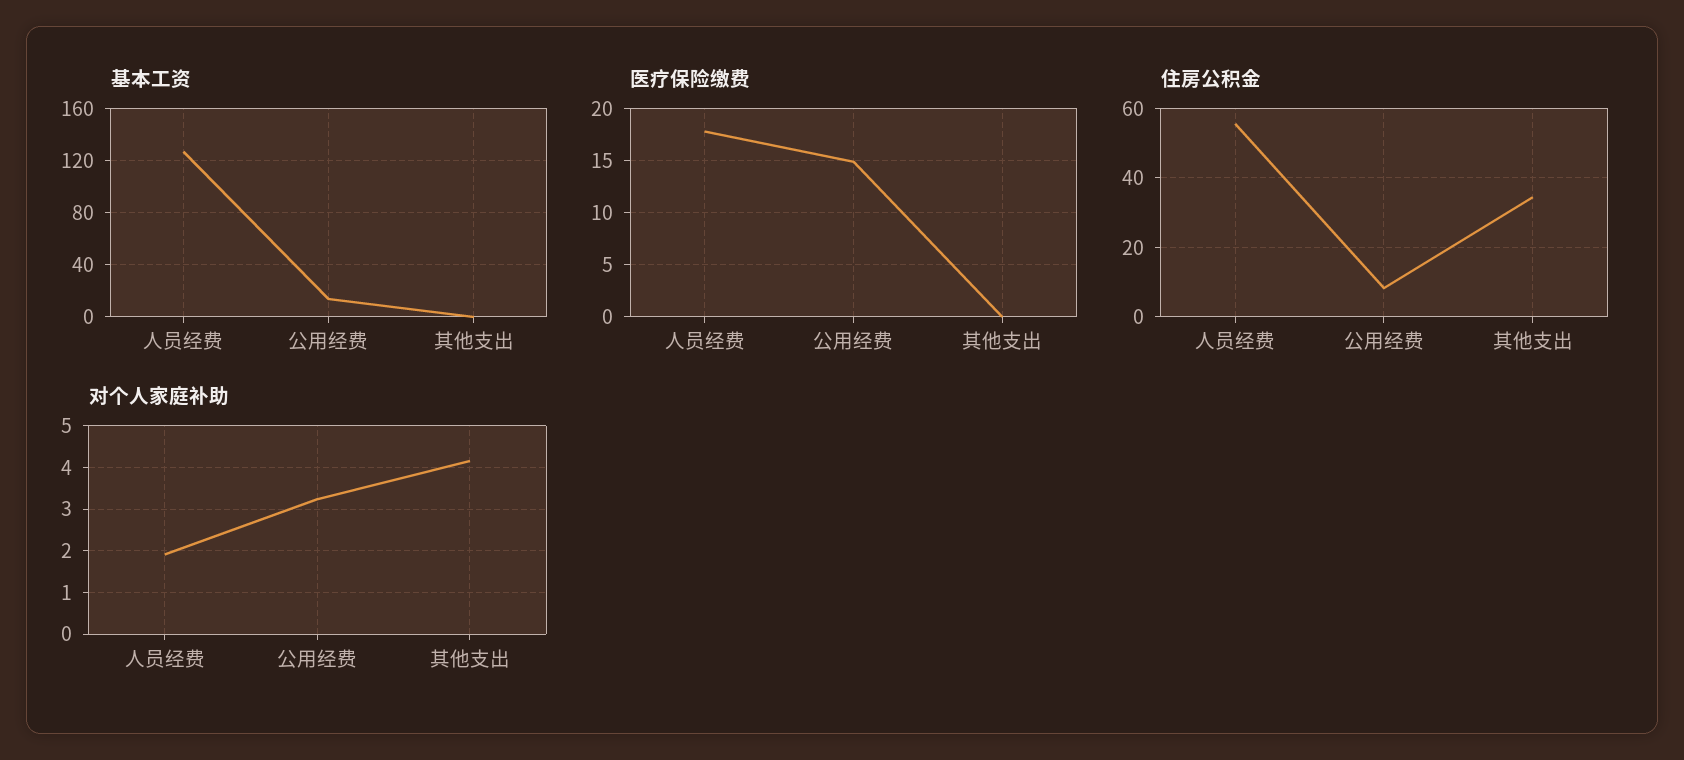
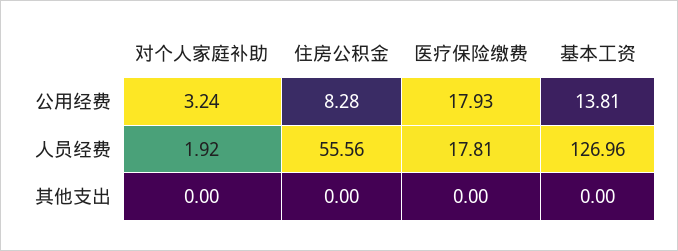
  {
    "基本工资": {
      "人员经费": 126.96,
      "公用经费": 13.81,
      "其他支出": 0
    },
    "医疗保险缴费": {
      "人员经费": 17.81,
-     "公用经费": 15,
+     "公用经费": 17.93,
      "其他支出": 0
    },
    "住房公积金": {
      "人员经费": 55.56,
      "公用经费": 8.28,
-     "其他支出": 34
+     "其他支出": 0
    },
    "对个人家庭补助": {
      "人员经费": 1.92,
      "公用经费": 3.24,
-     "其他支出": 4.2
+     "其他支出": 0
    }
  }

